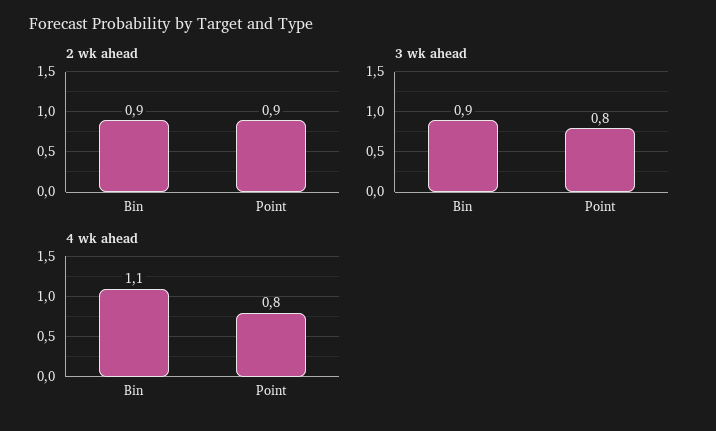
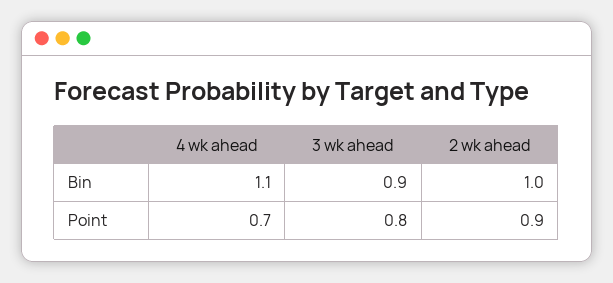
  {
    "2 wk ahead": {
-     "Bin": 0.9,
+     "Bin": 1,
      "Point": 0.9
    },
    "3 wk ahead": {
      "Bin": 0.9,
      "Point": 0.8
    },
    "4 wk ahead": {
      "Bin": 1.1,
-     "Point": 0.8
+     "Point": 0.7
    }
  }

